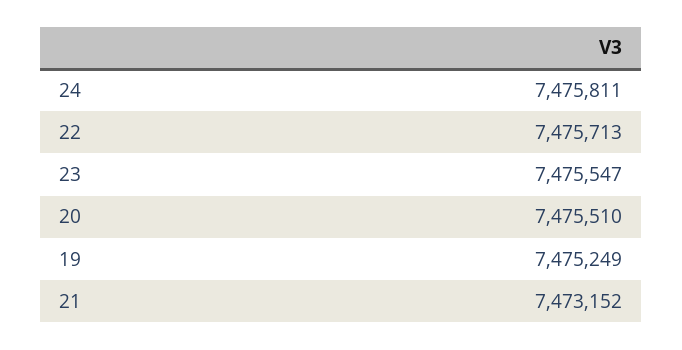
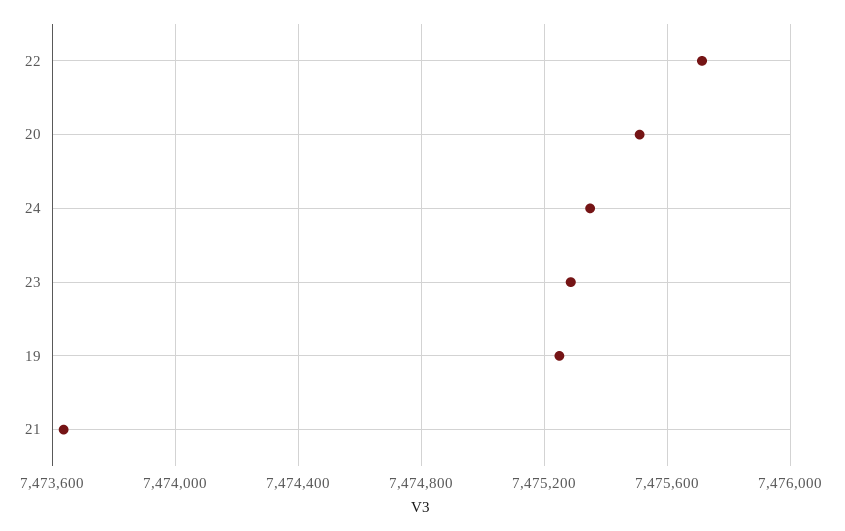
  {
-   "24": 7475811,
+   "24": 7475350,
    "22": 7475713,
-   "23": 7475547,
+   "23": 7475300,
    "20": 7475510,
    "19": 7475249,
-   "21": 7473152
+   "21": 7473650
  }

